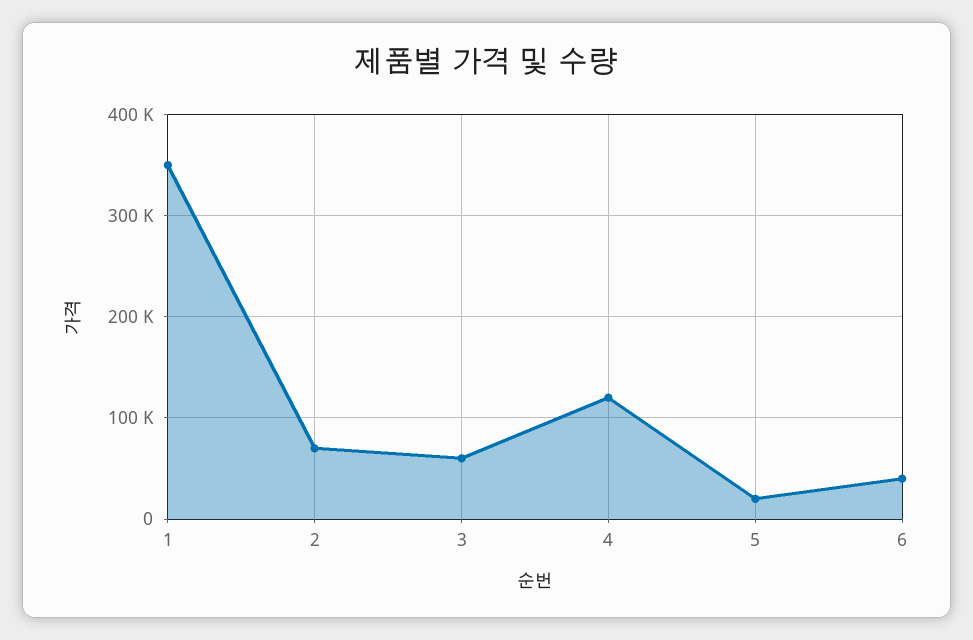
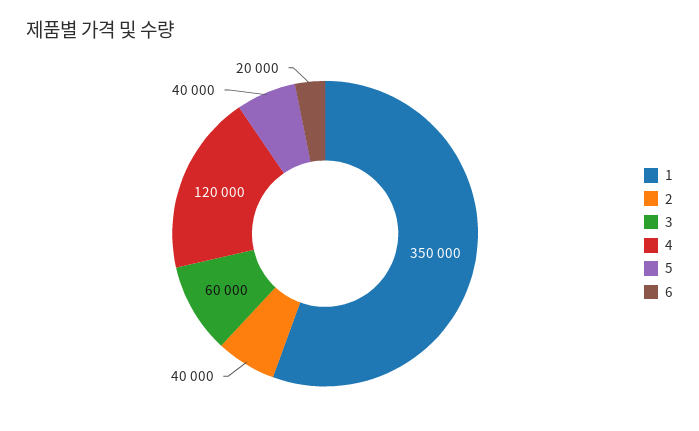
  {
    "1": 350000,
-   "2": 70000,
+   "2": 40000,
    "3": 60000,
    "4": 120000,
-   "5": 20000,
+   "5": 40000,
-   "6": 40000
+   "6": 20000
  }

